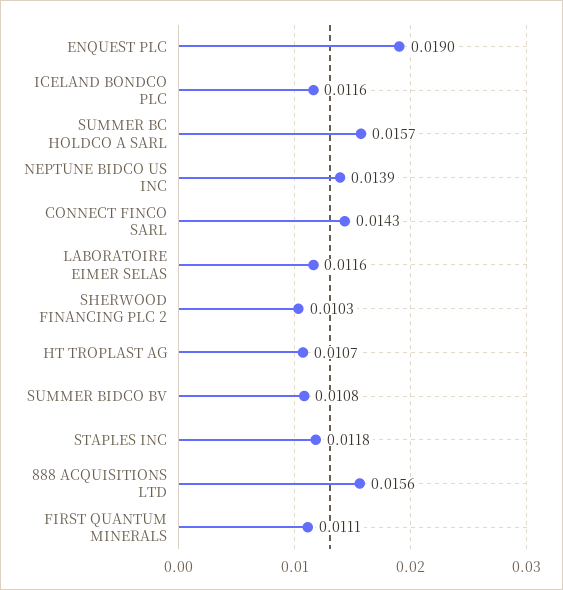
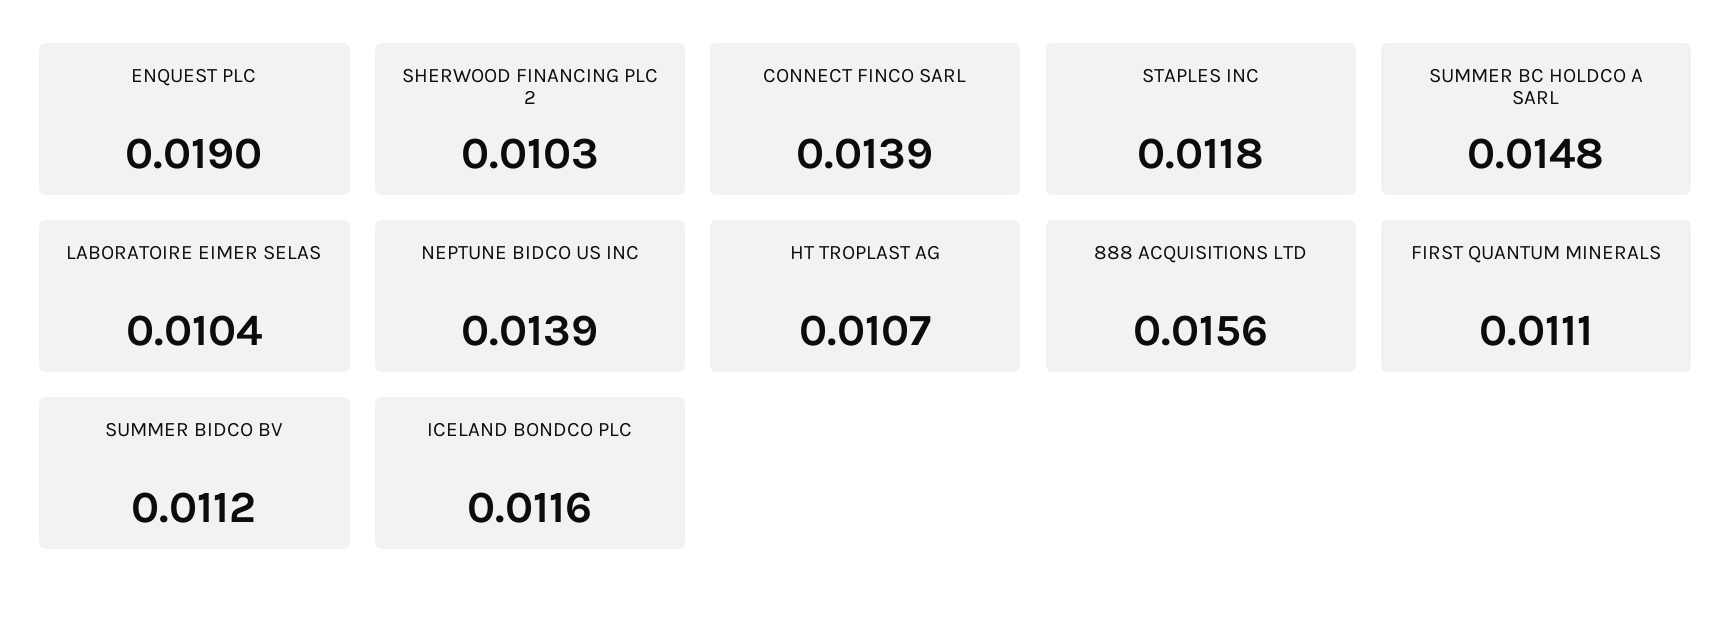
  {
    "ENQUEST PLC": 0.019,
    "ICELAND BONDCO PLC": 0.0116,
-   "SUMMER BC HOLDCO A SARL": 0.0157,
+   "SUMMER BC HOLDCO A SARL": 0.0148,
    "NEPTUNE BIDCO US INC": 0.0139,
-   "CONNECT FINCO SARL": 0.0143,
+   "CONNECT FINCO SARL": 0.0139,
-   "LABORATOIRE EIMER SELAS": 0.0116,
+   "LABORATOIRE EIMER SELAS": 0.0104,
    "SHERWOOD FINANCING PLC 2": 0.0103,
    "HT TROPLAST AG": 0.0107,
-   "SUMMER BIDCO BV": 0.0108,
+   "SUMMER BIDCO BV": 0.0112,
    "STAPLES INC": 0.0118,
    "888 ACQUISITIONS LTD": 0.0156,
    "FIRST QUANTUM MINERALS": 0.0111
  }

